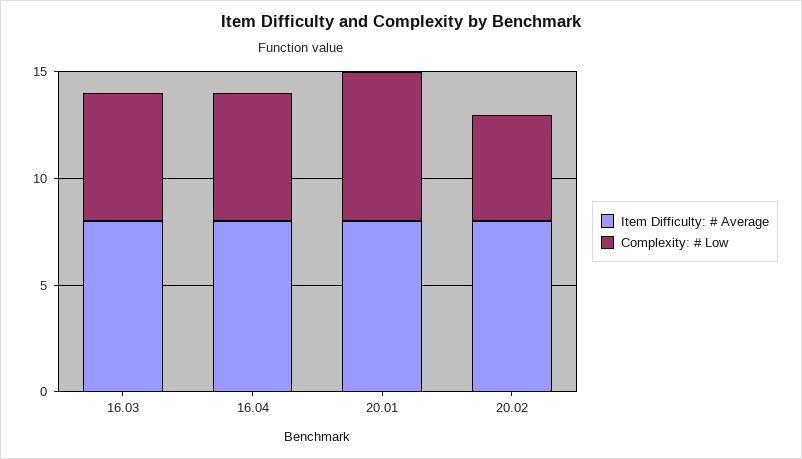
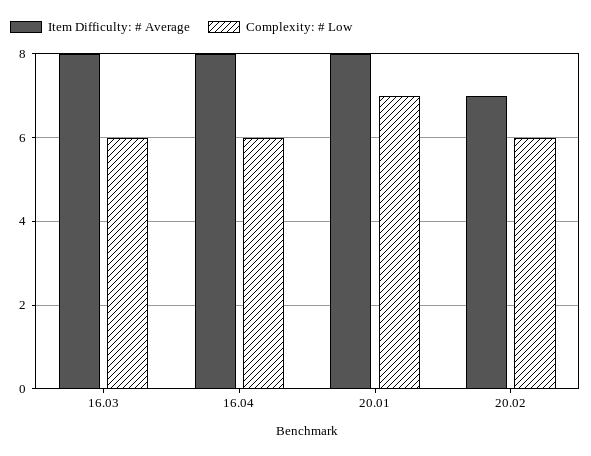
  {
    "Item Difficulty: # Average": {
      "16.03": 8,
      "16.04": 8,
      "20.01": 8,
-     "20.02": 8
+     "20.02": 7
    },
    "Complexity: # Low": {
      "16.03": 6,
      "16.04": 6,
      "20.01": 7,
-     "20.02": 5
+     "20.02": 6
    }
  }

